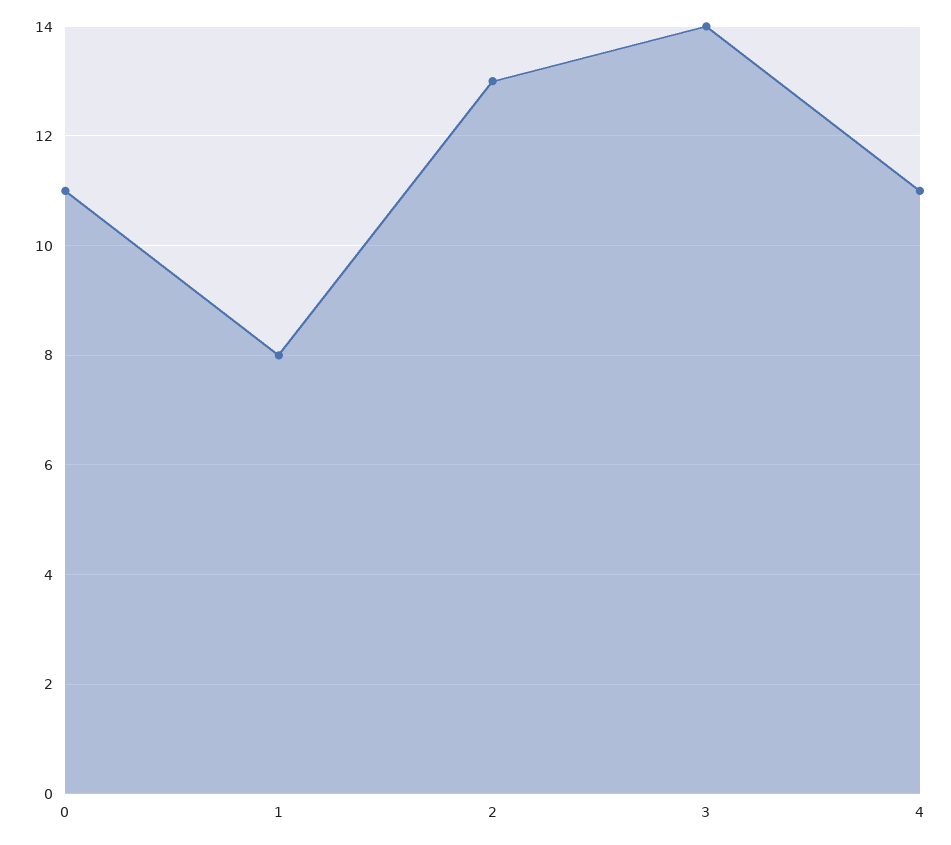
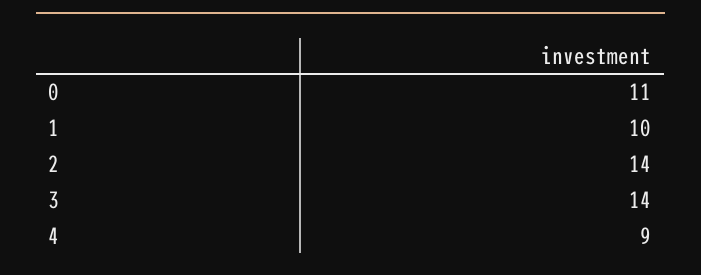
  {
    "0": 11,
-   "1": 8,
+   "1": 10,
-   "2": 13,
+   "2": 14,
    "3": 14,
-   "4": 11
+   "4": 9
  }

